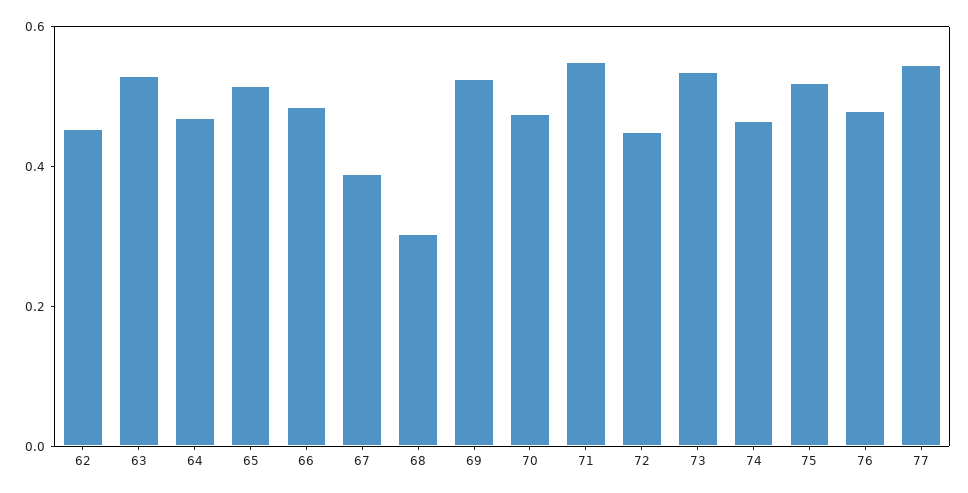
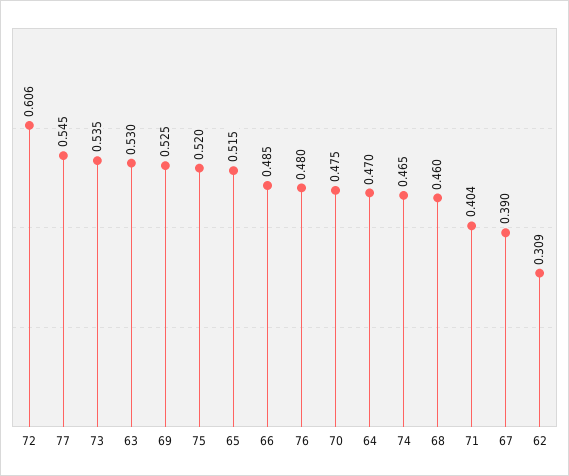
  {
-   "62": 0.45,
+   "62": 0.309,
    "63": 0.53,
    "64": 0.47,
    "65": 0.515,
    "66": 0.485,
    "67": 0.39,
-   "68": 0.3,
+   "68": 0.46,
    "69": 0.525,
    "70": 0.475,
-   "71": 0.55,
+   "71": 0.404,
-   "72": 0.45,
+   "72": 0.606,
    "73": 0.535,
    "74": 0.465,
    "75": 0.52,
    "76": 0.48,
    "77": 0.545
  }

